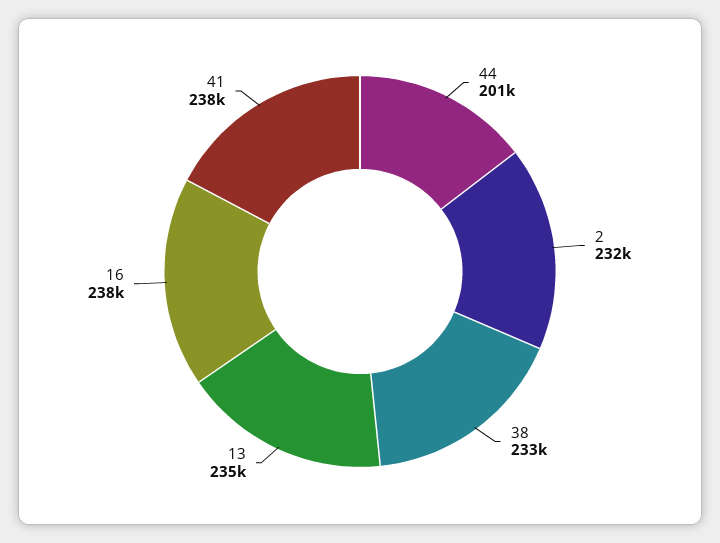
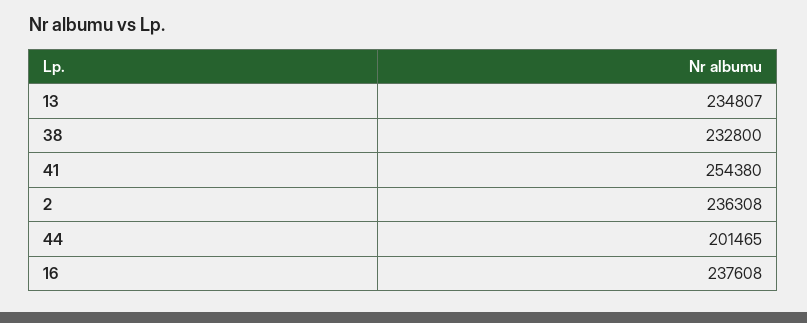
  {
    "44": 201465,
-   "2": 232000,
+   "2": 236308,
    "38": 232800,
    "13": 234807,
    "16": 237608,
-   "41": 238000
+   "41": 254380
  }

